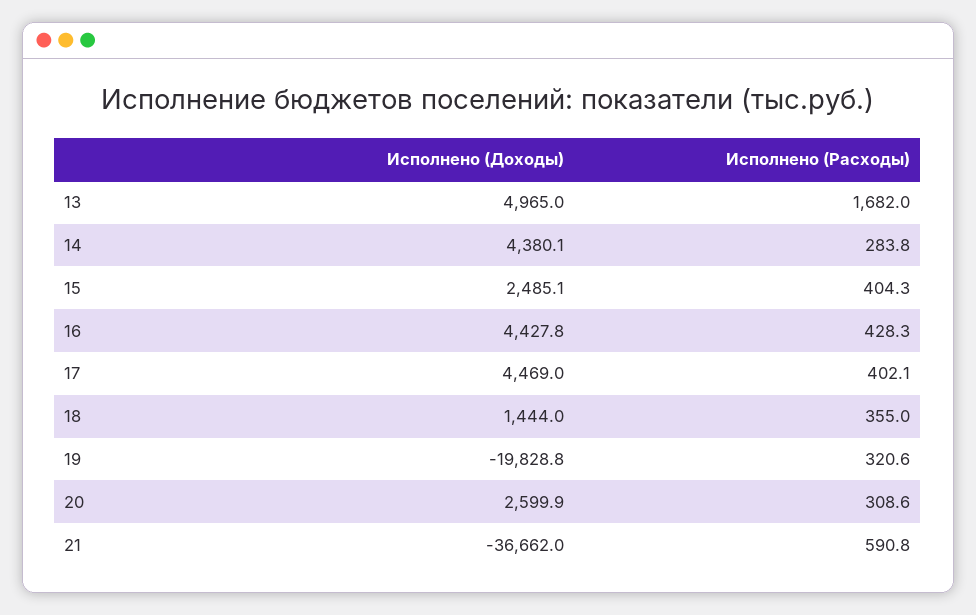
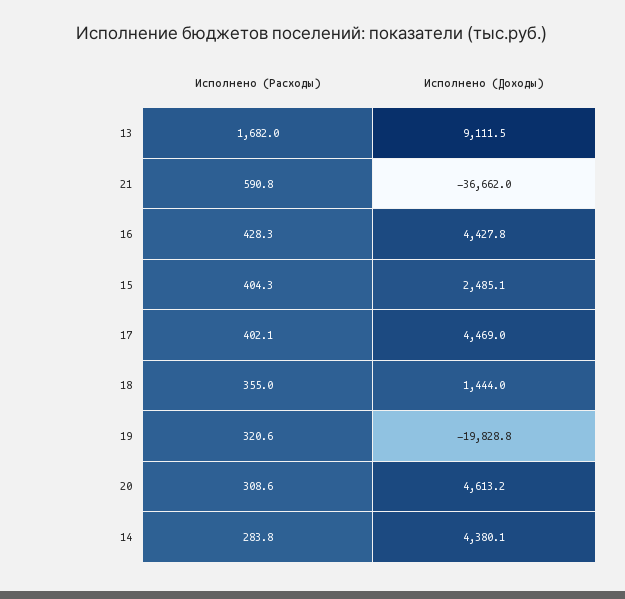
  {
    "Исполнено (Доходы)": {
-     "13": 4965,
+     "13": 9111.5,
      "14": 4380.1,
      "15": 2485.1,
      "16": 4427.8,
      "17": 4469,
      "18": 1444,
      "19": -19828.8,
-     "20": 2599.9,
+     "20": 4613.2,
      "21": -36662
    },
    "Исполнено (Расходы)": {
      "13": 1682,
      "14": 283.8,
      "15": 404.3,
      "16": 428.3,
      "17": 402.1,
      "18": 355,
      "19": 320.6,
      "20": 308.6,
      "21": 590.8
    }
  }

